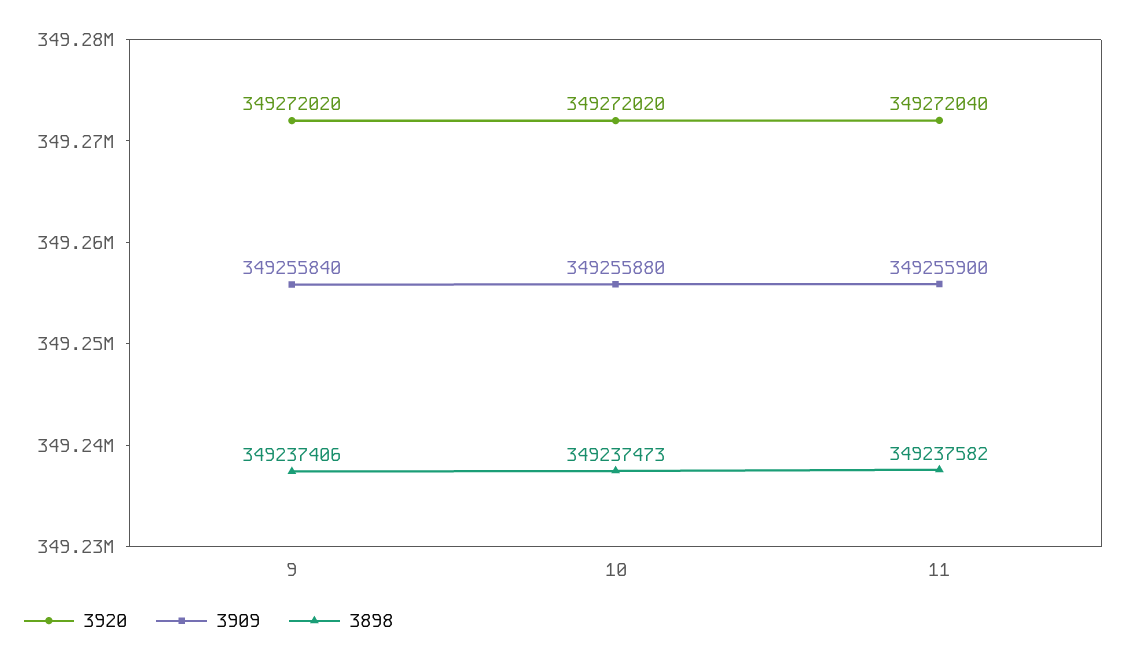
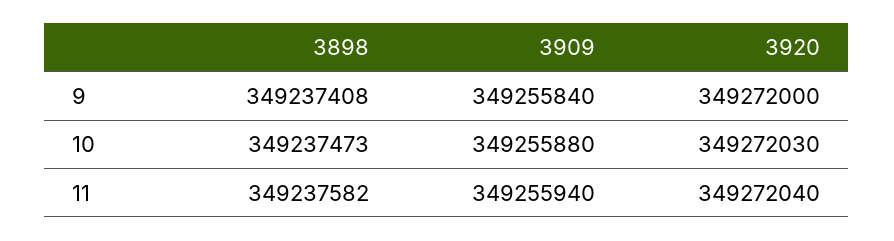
  {
    "3920": {
-     "9": 349272020,
+     "9": 349272000,
-     "10": 349272020,
+     "10": 349272030,
      "11": 349272040
    },
    "3909": {
      "9": 349255840,
      "10": 349255880,
-     "11": 349255900
+     "11": 349255940
    },
    "3898": {
-     "9": 349237406,
+     "9": 349237408,
      "10": 349237473,
      "11": 349237582
    }
  }

